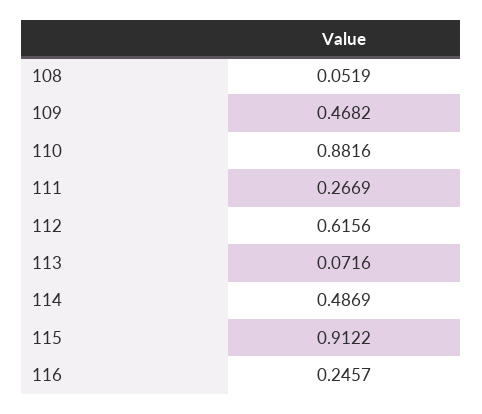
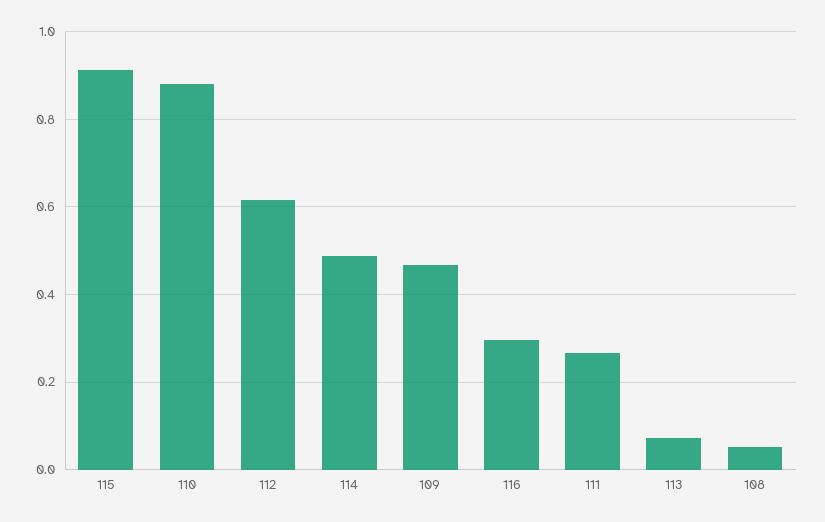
  {
    "108": 0.0519,
    "109": 0.4682,
    "110": 0.8816,
    "111": 0.2669,
    "112": 0.6156,
    "113": 0.0716,
    "114": 0.4869,
    "115": 0.9122,
-   "116": 0.2457
+   "116": 0.3
  }

